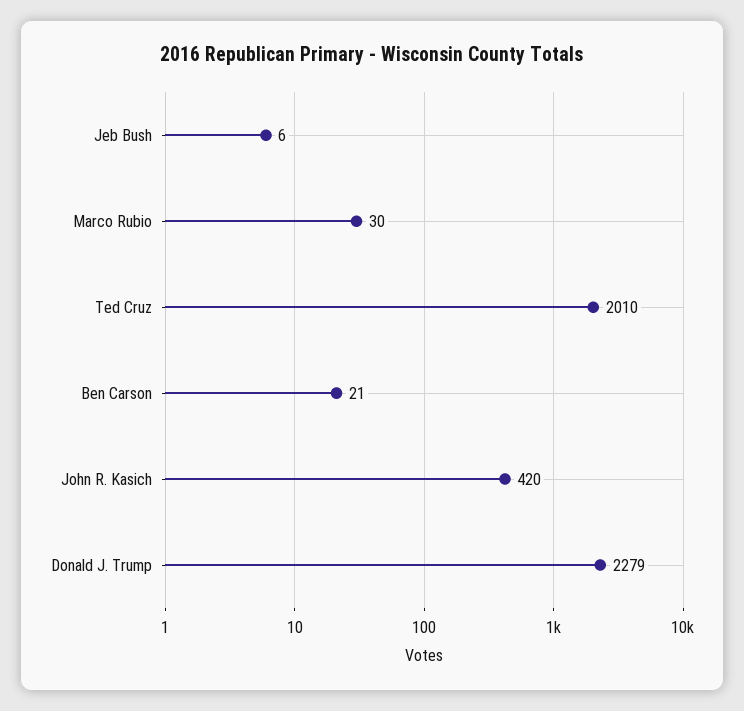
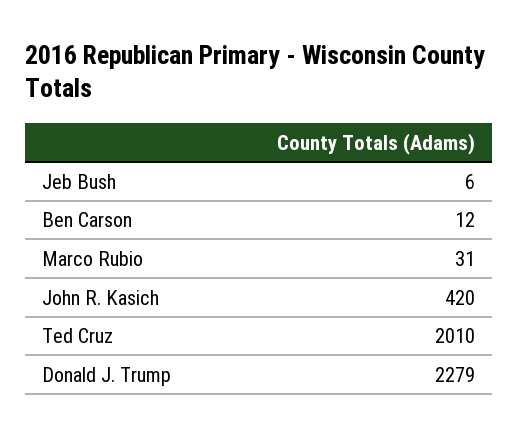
  {
    "Jeb Bush": 6,
-   "Marco Rubio": 30,
+   "Marco Rubio": 31,
    "Ted Cruz": 2010,
-   "Ben Carson": 21,
+   "Ben Carson": 12,
    "John R. Kasich": 420,
    "Donald J. Trump": 2279
  }

